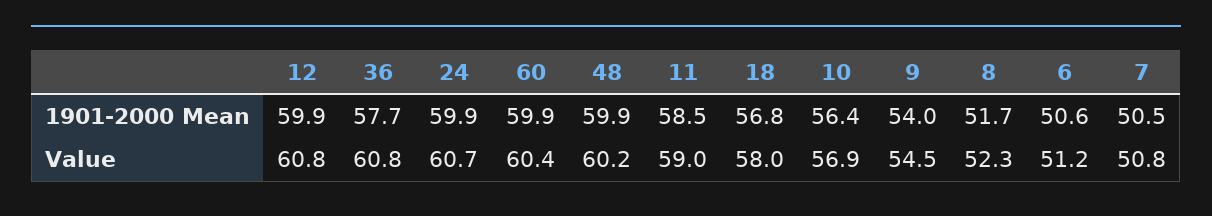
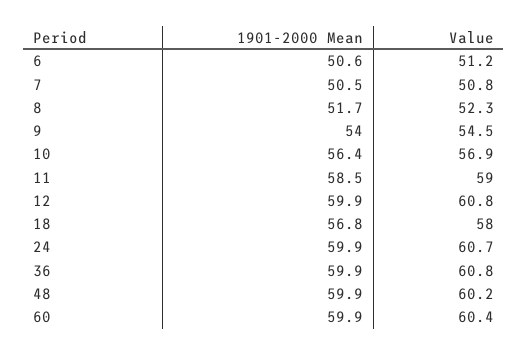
  {
    "12": {
      "1901-2000 Mean": 59.9,
      "Value": 60.8
    },
    "36": {
-     "1901-2000 Mean": 57.7,
+     "1901-2000 Mean": 59.9,
      "Value": 60.8
    },
    "24": {
      "1901-2000 Mean": 59.9,
      "Value": 60.7
    },
    "60": {
      "1901-2000 Mean": 59.9,
      "Value": 60.4
    },
    "48": {
      "1901-2000 Mean": 59.9,
      "Value": 60.2
    },
    "11": {
      "1901-2000 Mean": 58.5,
      "Value": 59
    },
    "18": {
      "1901-2000 Mean": 56.8,
      "Value": 58
    },
    "10": {
      "1901-2000 Mean": 56.4,
      "Value": 56.9
    },
    "9": {
      "1901-2000 Mean": 54,
      "Value": 54.5
    },
    "8": {
      "1901-2000 Mean": 51.7,
      "Value": 52.3
    },
    "6": {
      "1901-2000 Mean": 50.6,
      "Value": 51.2
    },
    "7": {
      "1901-2000 Mean": 50.5,
      "Value": 50.8
    }
  }

